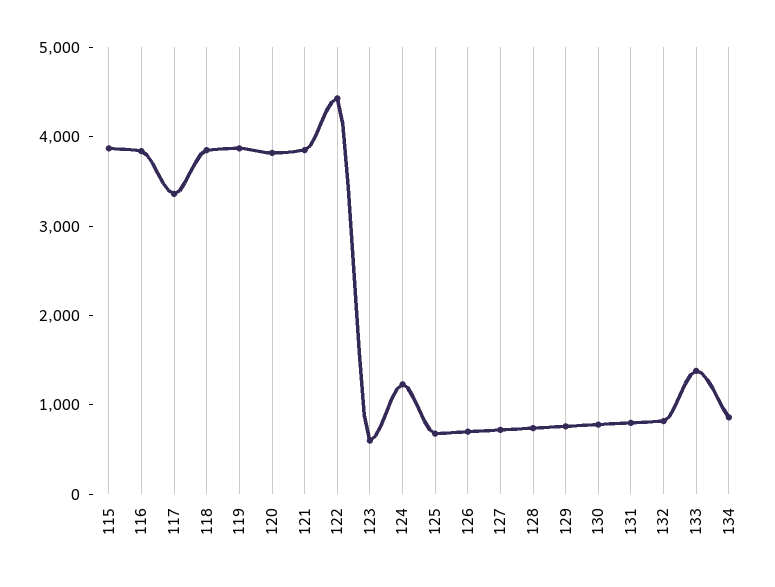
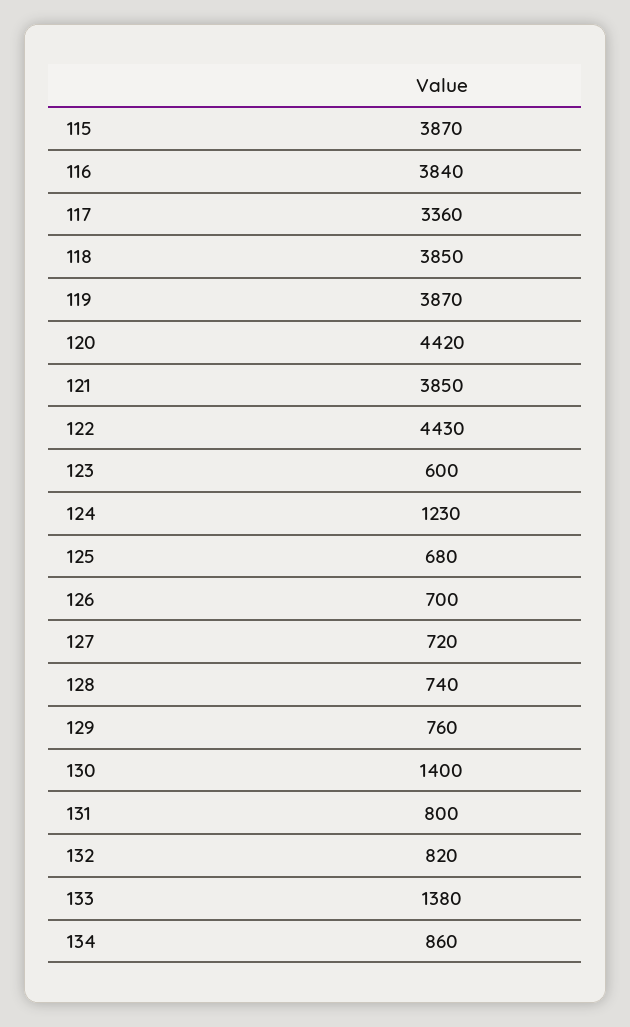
  {
    "115": 3870,
    "116": 3840,
    "117": 3360,
    "118": 3850,
    "119": 3870,
-   "120": 3800,
+   "120": 4420,
    "121": 3850,
    "122": 4430,
    "123": 600,
    "124": 1230,
    "125": 680,
    "126": 700,
    "127": 720,
    "128": 740,
    "129": 760,
-   "130": 800,
+   "130": 1400,
    "131": 800,
    "132": 820,
    "133": 1380,
    "134": 860
  }

